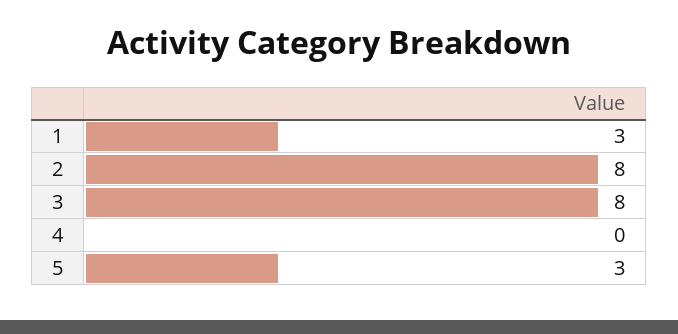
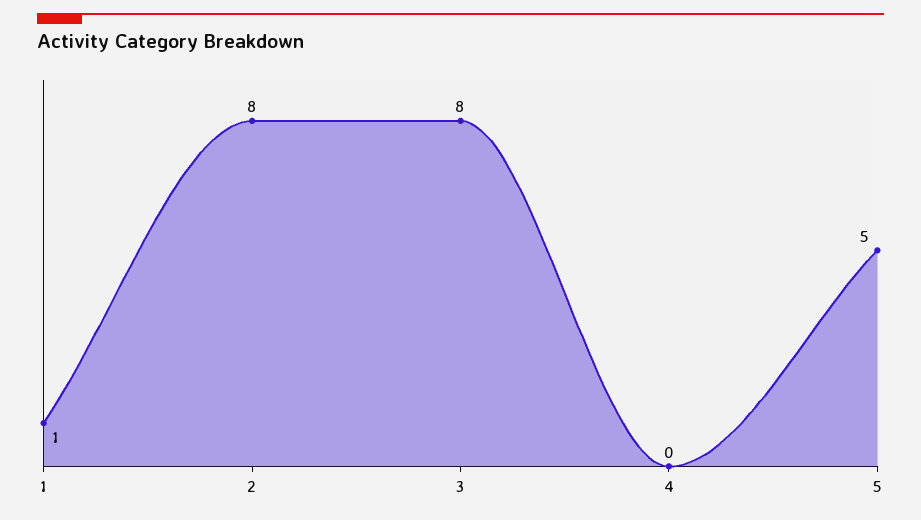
  {
-   "1": 3,
+   "1": 1,
    "2": 8,
    "3": 8,
    "4": 0,
-   "5": 3
+   "5": 5
  }

